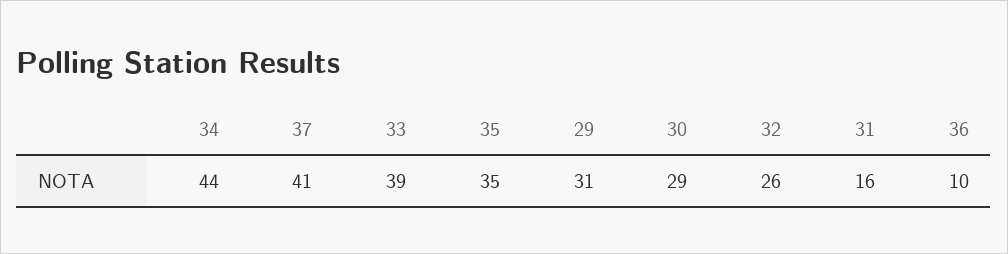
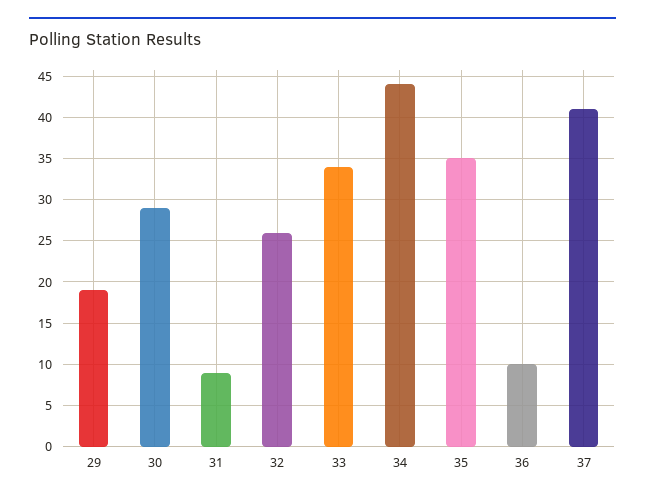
  {
    "34": 44,
    "37": 41,
-   "33": 39,
+   "33": 34,
    "35": 35,
-   "29": 31,
+   "29": 19,
    "30": 29,
    "32": 26,
-   "31": 16,
+   "31": 9,
    "36": 10
  }

